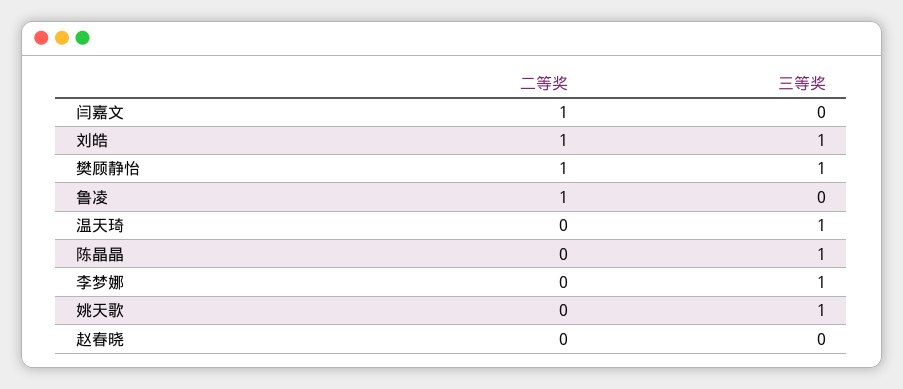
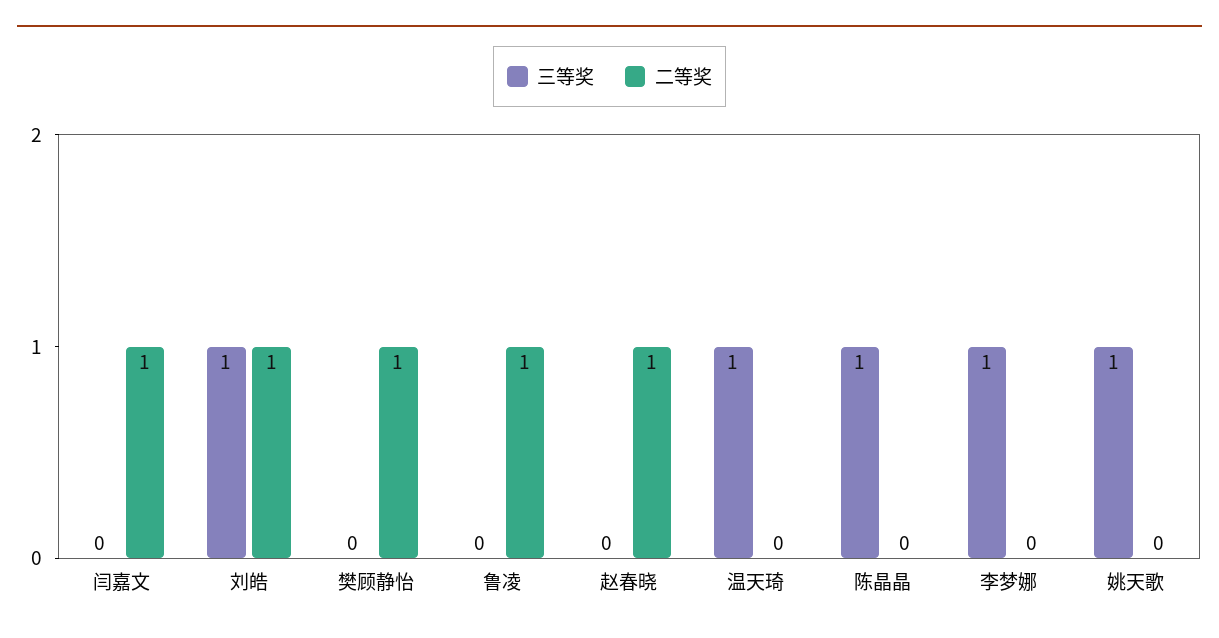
  {
    "二等奖": {
      "闫嘉文": 1,
      "刘皓": 1,
      "樊顾静怡": 1,
      "鲁凌": 1,
      "温天琦": 0,
      "陈晶晶": 0,
      "李梦娜": 0,
      "姚天歌": 0,
-     "赵春晓": 0
+     "赵春晓": 1
    },
    "三等奖": {
      "闫嘉文": 0,
      "刘皓": 1,
-     "樊顾静怡": 1,
+     "樊顾静怡": 0,
      "鲁凌": 0,
      "温天琦": 1,
      "陈晶晶": 1,
      "李梦娜": 1,
      "姚天歌": 1,
      "赵春晓": 0
    }
  }

